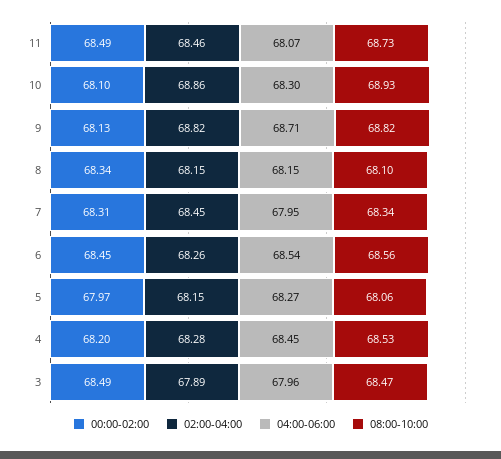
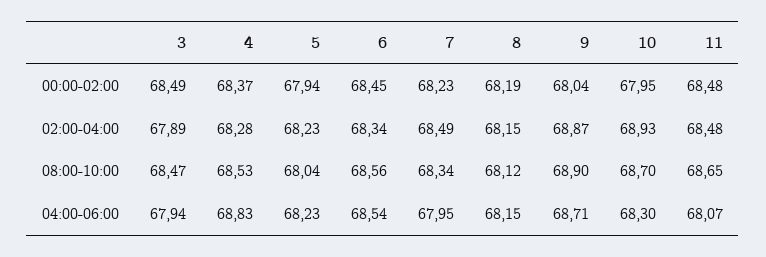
  {
    "00:00-02:00": {
-     "11": 68.49,
+     "11": 68.48,
-     "10": 68.1,
+     "10": 67.95,
-     "9": 68.13,
+     "9": 68.04,
-     "8": 68.34,
+     "8": 68.19,
-     "7": 68.31,
+     "7": 68.23,
      "6": 68.45,
-     "5": 67.97,
+     "5": 67.94,
-     "4": 68.2,
+     "4": 68.37,
      "3": 68.49
    },
    "02:00-04:00": {
-     "11": 68.46,
+     "11": 68.48,
-     "10": 68.86,
+     "10": 68.93,
-     "9": 68.82,
+     "9": 68.87,
      "8": 68.15,
-     "7": 68.45,
+     "7": 68.49,
-     "6": 68.26,
+     "6": 68.34,
-     "5": 68.15,
+     "5": 68.23,
      "4": 68.28,
      "3": 67.89
    },
    "04:00-06:00": {
      "11": 68.07,
      "10": 68.3,
      "9": 68.71,
      "8": 68.15,
      "7": 67.95,
      "6": 68.54,
-     "5": 68.27,
+     "5": 68.23,
-     "4": 68.45,
+     "4": 68.83,
-     "3": 67.96
+     "3": 67.94
    },
    "08:00-10:00": {
-     "11": 68.73,
+     "11": 68.65,
-     "10": 68.93,
+     "10": 68.7,
-     "9": 68.82,
+     "9": 68.9,
-     "8": 68.1,
+     "8": 68.12,
      "7": 68.34,
      "6": 68.56,
-     "5": 68.06,
+     "5": 68.04,
      "4": 68.53,
      "3": 68.47
    }
  }

